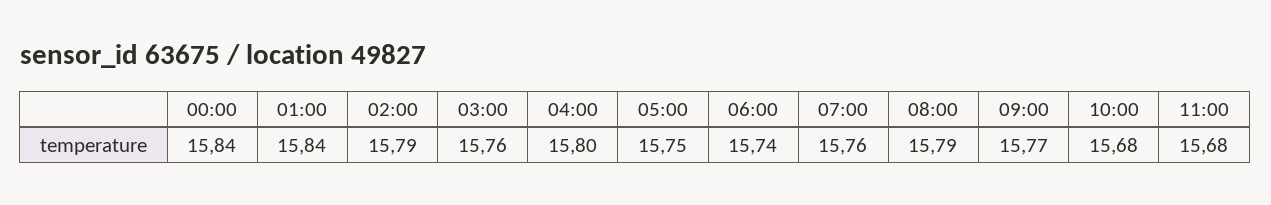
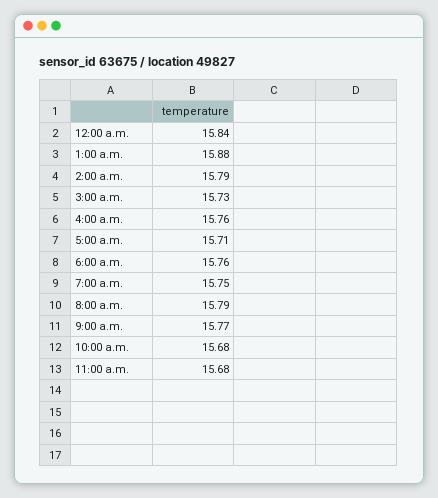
  {
    "00:00": 15.84,
-   "01:00": 15.84,
+   "01:00": 15.88,
    "02:00": 15.79,
-   "03:00": 15.76,
+   "03:00": 15.73,
-   "04:00": 15.8,
+   "04:00": 15.76,
-   "05:00": 15.75,
+   "05:00": 15.71,
-   "06:00": 15.74,
+   "06:00": 15.76,
-   "07:00": 15.76,
+   "07:00": 15.75,
    "08:00": 15.79,
    "09:00": 15.77,
    "10:00": 15.68,
    "11:00": 15.68
  }

